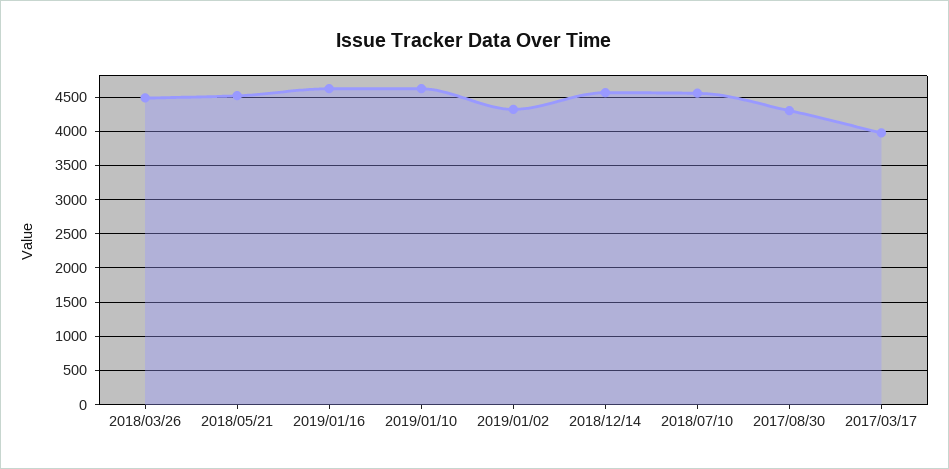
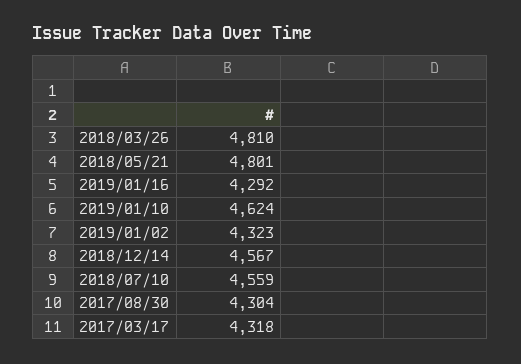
  {
-   "2018/03/26": 4500,
+   "2018/03/26": 4810,
-   "2018/05/21": 4500,
+   "2018/05/21": 4801,
-   "2019/01/16": 4600,
+   "2019/01/16": 4292,
    "2019/01/10": 4624,
    "2019/01/02": 4323,
    "2018/12/14": 4567,
    "2018/07/10": 4559,
    "2017/08/30": 4304,
-   "2017/03/17": 4000
+   "2017/03/17": 4318
  }

